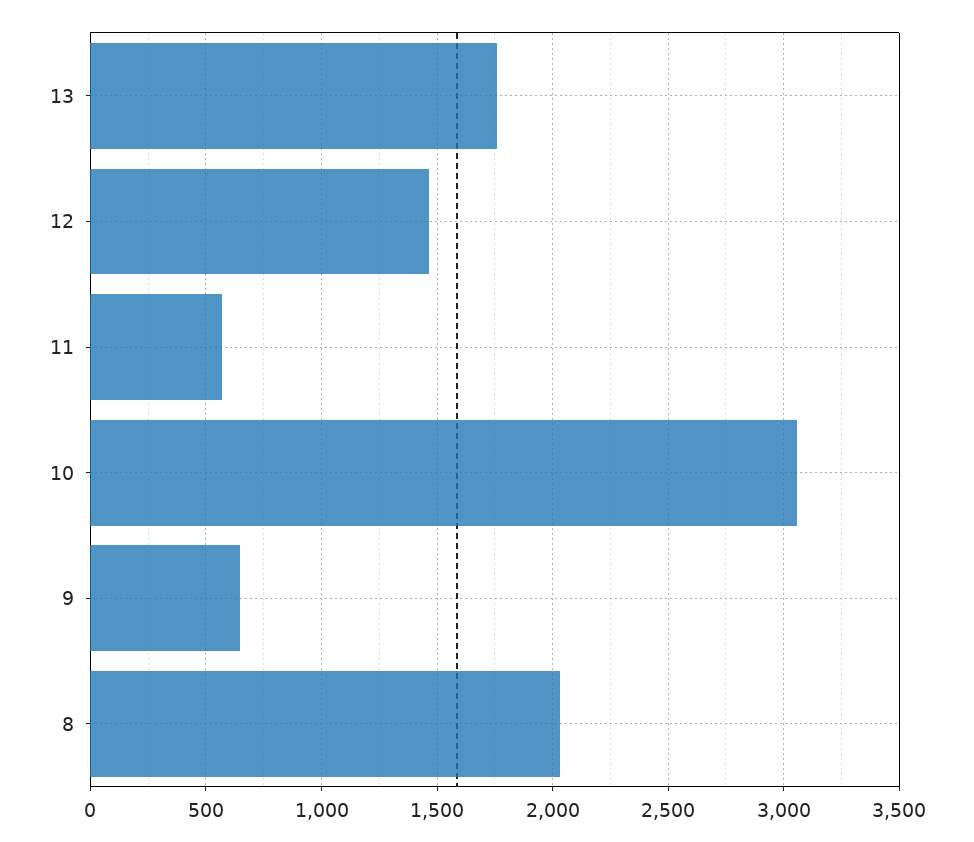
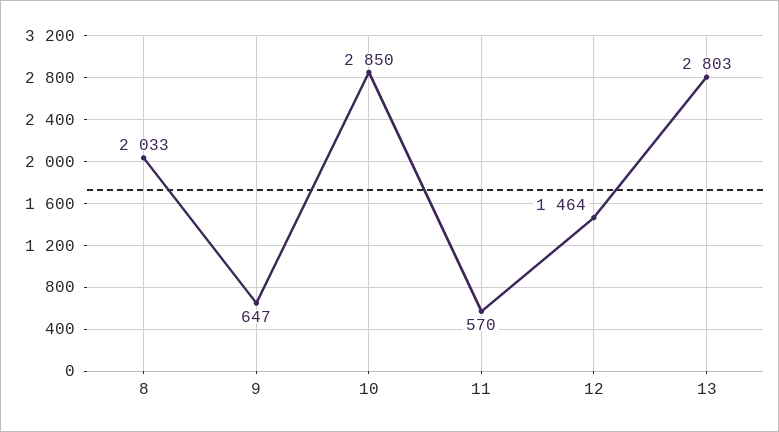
  {
-   "13": 1750,
+   "13": 2803,
    "12": 1464,
    "11": 570,
-   "10": 3050,
+   "10": 2850,
    "9": 647,
    "8": 2033
  }

